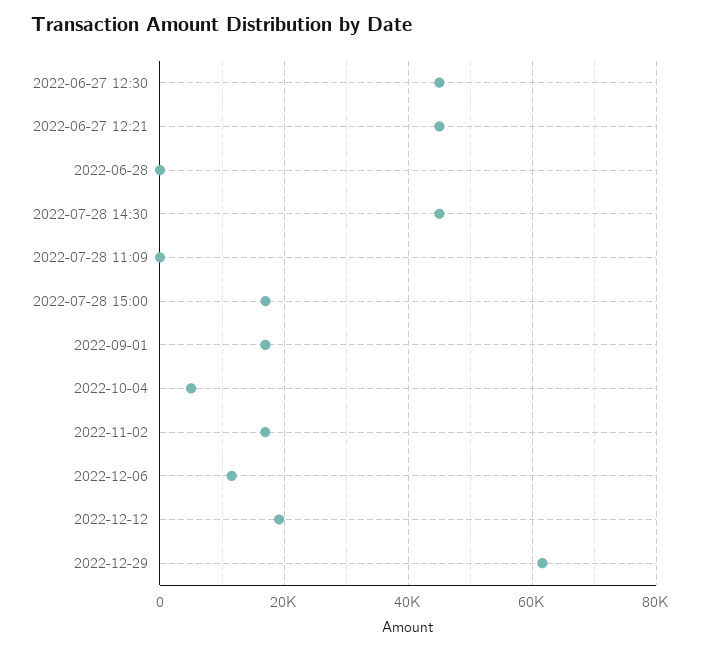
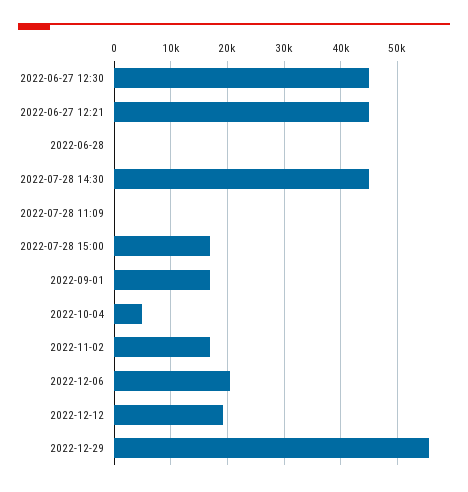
  {
    "2022-06-27 12:30": 44000,
    "2022-06-27 12:21": 44000,
    "2022-06-28": 0,
    "2022-07-28 14:30": 44000,
    "2022-07-28 11:09": 0,
    "2022-07-28 15:00": 18000,
    "2022-09-01": 16000,
    "2022-10-04": 6000,
    "2022-11-02": 16000,
-   "2022-12-06": 12000,
+   "2022-12-06": 20000,
    "2022-12-12": 20000,
-   "2022-12-29": 62000
+   "2022-12-29": 56000
  }

